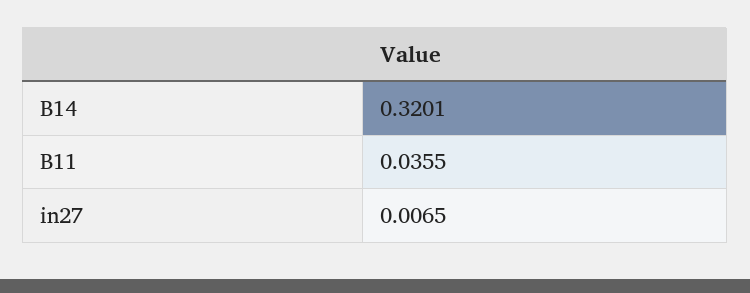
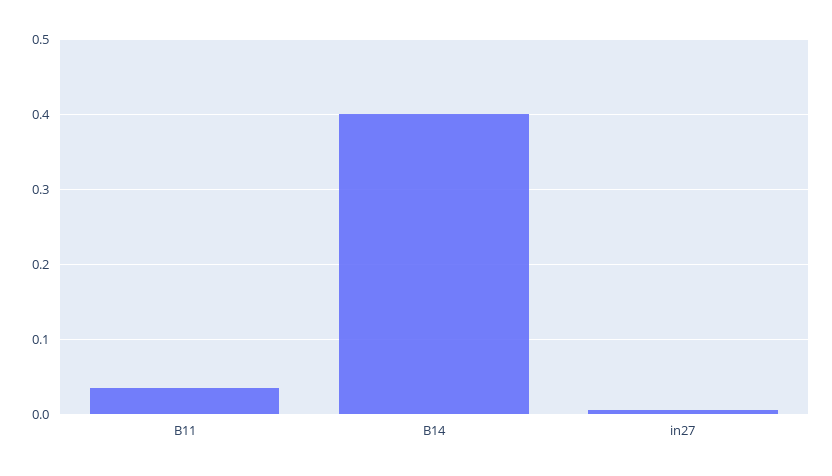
  {
-   "B14": 0.3201,
+   "B14": 0.4,
    "B11": 0.0355,
    "in27": 0.0065
  }

